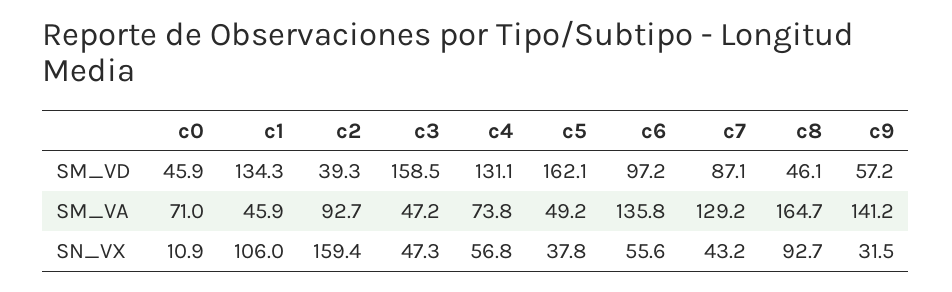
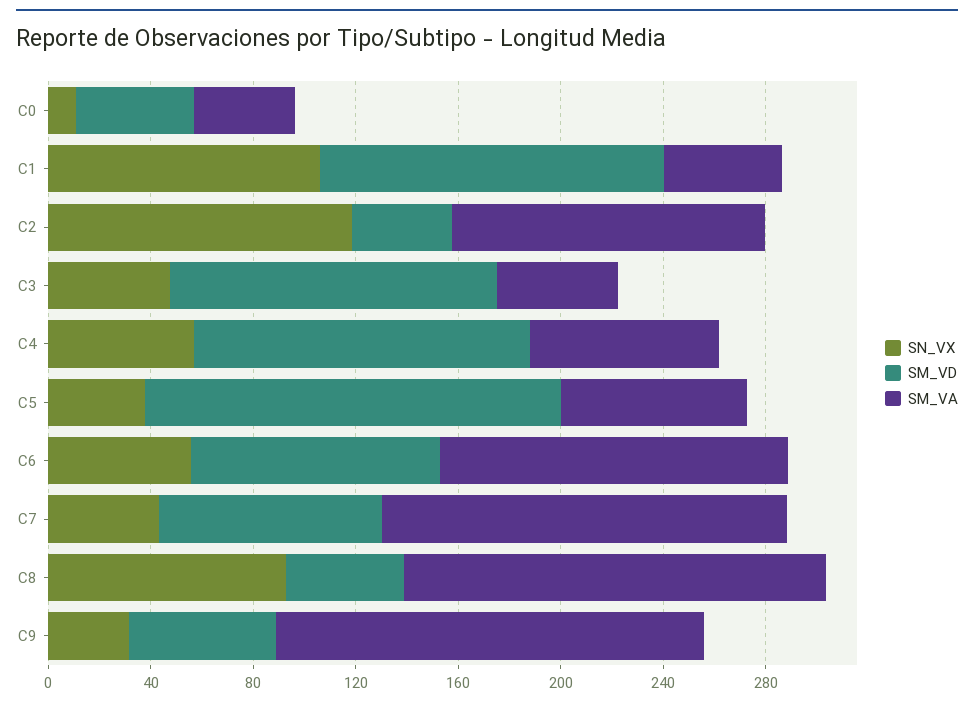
  {
    "SM_VD": {
      "c0": 45.9,
      "c1": 134.3,
      "c2": 39.3,
-     "c3": 158.5,
+     "c3": 130,
      "c4": 131.1,
      "c5": 162.1,
      "c6": 97.2,
      "c7": 87.1,
      "c8": 46.1,
      "c9": 57.2
    },
    "SM_VA": {
-     "c0": 71,
+     "c0": 40,
      "c1": 45.9,
-     "c2": 92.7,
+     "c2": 120,
      "c3": 47.2,
      "c4": 73.8,
-     "c5": 49.2,
+     "c5": 70,
      "c6": 135.8,
-     "c7": 129.2,
+     "c7": 160,
      "c8": 164.7,
-     "c9": 141.2
+     "c9": 170
    },
    "SN_VX": {
      "c0": 10.9,
      "c1": 106,
-     "c2": 159.4,
+     "c2": 120,
      "c3": 47.3,
      "c4": 56.8,
      "c5": 37.8,
      "c6": 55.6,
      "c7": 43.2,
      "c8": 92.7,
      "c9": 31.5
    }
  }

